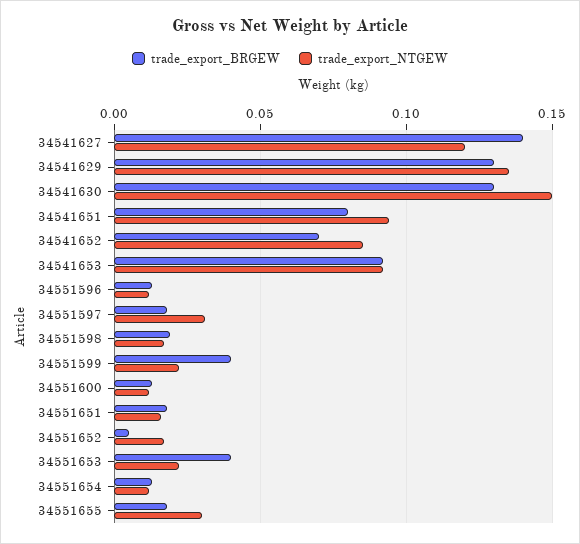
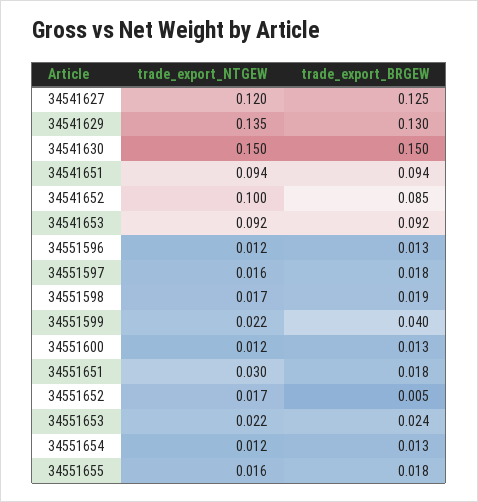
  {
    "trade_export_BRGEW": {
-     "34541627": 0.14,
+     "34541627": 0.125,
      "34541629": 0.13,
-     "34541630": 0.13,
+     "34541630": 0.15,
-     "34541651": 0.08,
+     "34541651": 0.094,
-     "34541652": 0.07,
+     "34541652": 0.085,
      "34541653": 0.092,
      "34551596": 0.013,
      "34551597": 0.018,
      "34551598": 0.019,
      "34551599": 0.04,
      "34551600": 0.013,
      "34551651": 0.018,
      "34551652": 0.005,
-     "34551653": 0.04,
+     "34551653": 0.024,
      "34551654": 0.013,
      "34551655": 0.018
    },
    "trade_export_NTGEW": {
      "34541627": 0.12,
      "34541629": 0.135,
      "34541630": 0.15,
      "34541651": 0.094,
-     "34541652": 0.085,
+     "34541652": 0.1,
      "34541653": 0.092,
      "34551596": 0.012,
-     "34551597": 0.03,
+     "34551597": 0.016,
      "34551598": 0.017,
      "34551599": 0.022,
      "34551600": 0.012,
-     "34551651": 0.015,
+     "34551651": 0.03,
      "34551652": 0.017,
      "34551653": 0.022,
      "34551654": 0.012,
-     "34551655": 0.03
+     "34551655": 0.016
    }
  }

